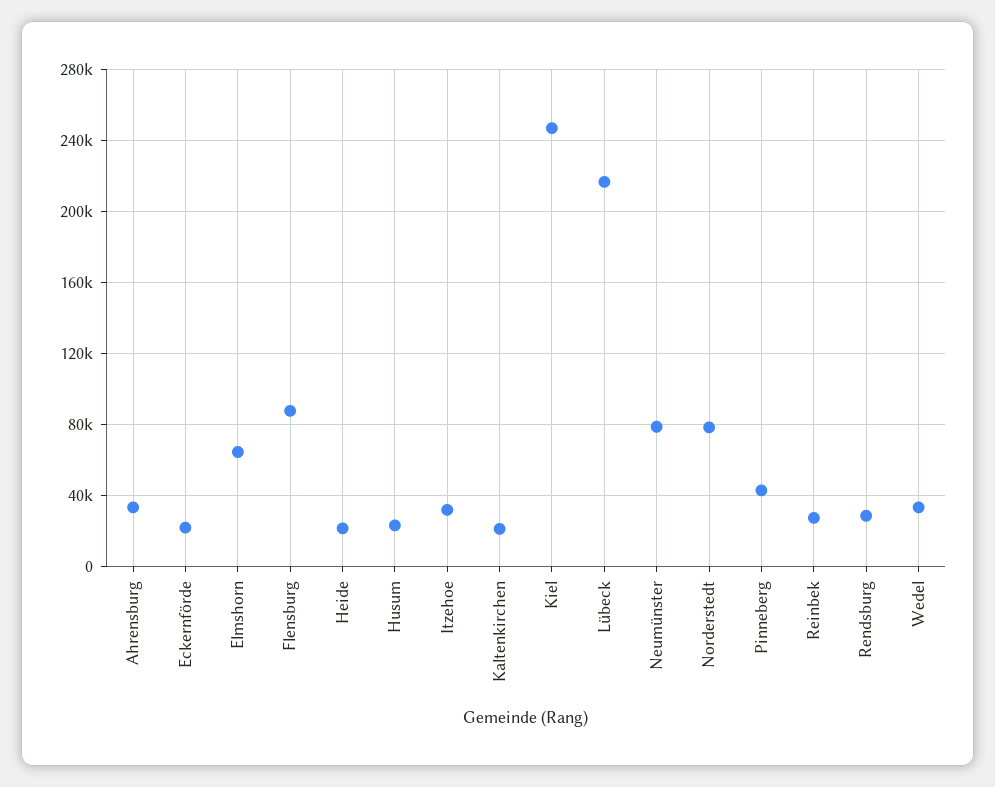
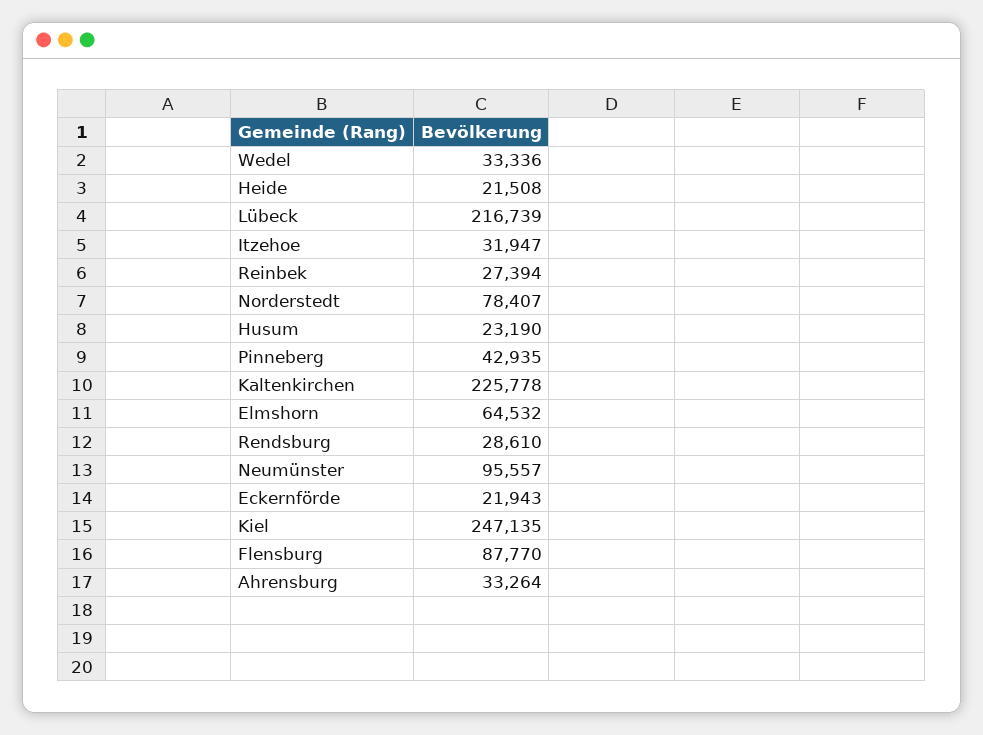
  {
    "Ahrensburg": 33264,
    "Eckernförde": 21943,
    "Elmshorn": 64532,
    "Flensburg": 87770,
    "Heide": 21508,
    "Husum": 23190,
    "Itzehoe": 31947,
-   "Kaltenkirchen": 20000,
+   "Kaltenkirchen": 225778,
    "Kiel": 247135,
    "Lübeck": 216739,
-   "Neumünster": 80000,
+   "Neumünster": 95557,
    "Norderstedt": 78407,
    "Pinneberg": 42935,
    "Reinbek": 27394,
    "Rendsburg": 28610,
    "Wedel": 33336
  }

